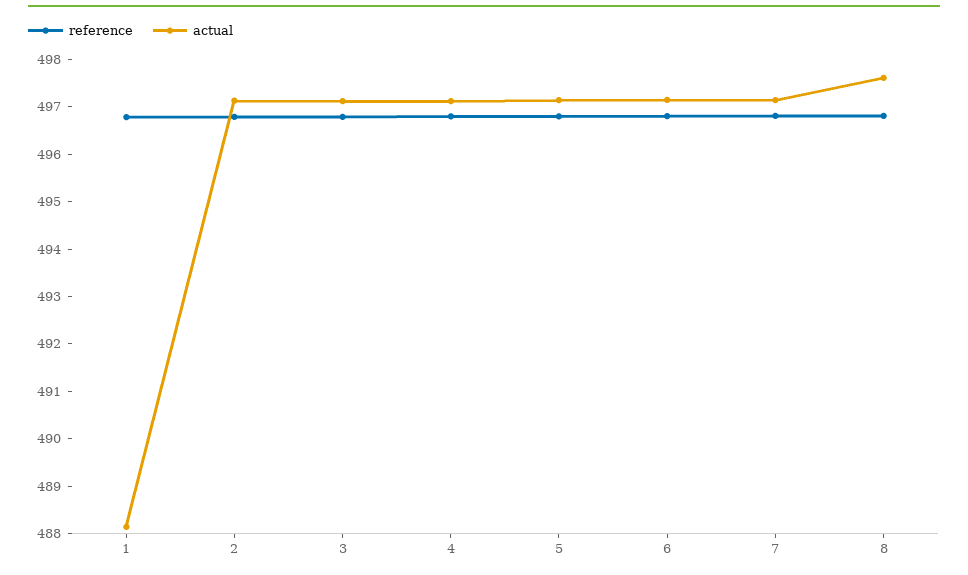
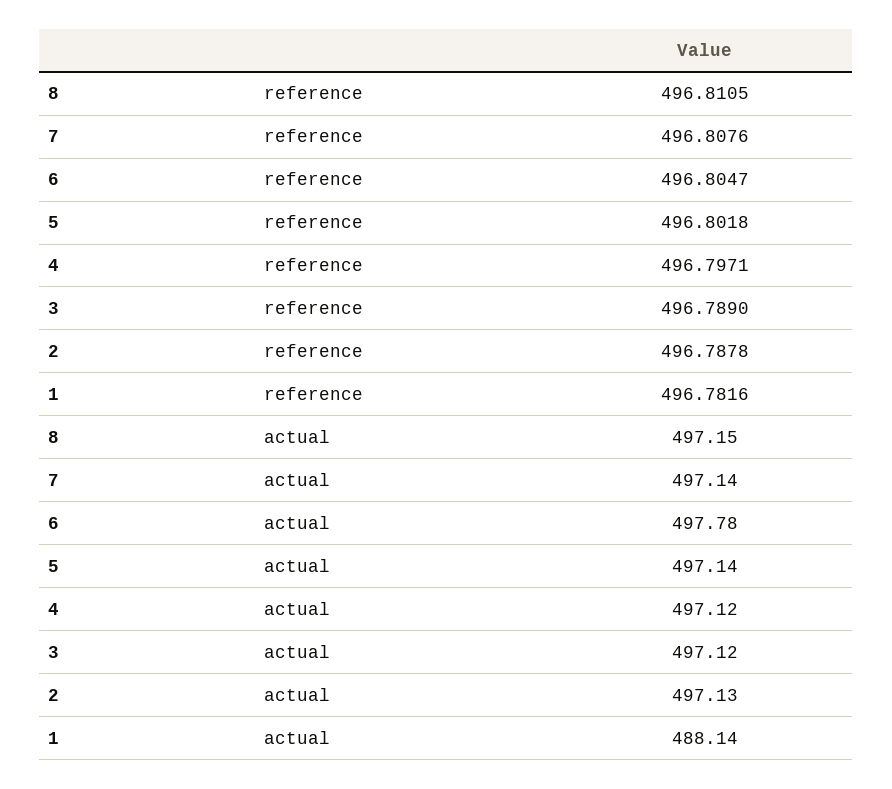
  {
    "reference": {
      "1": 496.7816,
      "2": 496.7878,
      "3": 496.789,
      "4": 496.7971,
      "5": 496.8018,
      "6": 496.8047,
      "7": 496.8076,
      "8": 496.8105
    },
    "actual": {
      "1": 488.14,
      "2": 497.13,
      "3": 497.12,
      "4": 497.12,
      "5": 497.14,
-     "6": 497.2,
+     "6": 497.78,
      "7": 497.14,
-     "8": 497.6
+     "8": 497.15
    }
  }

